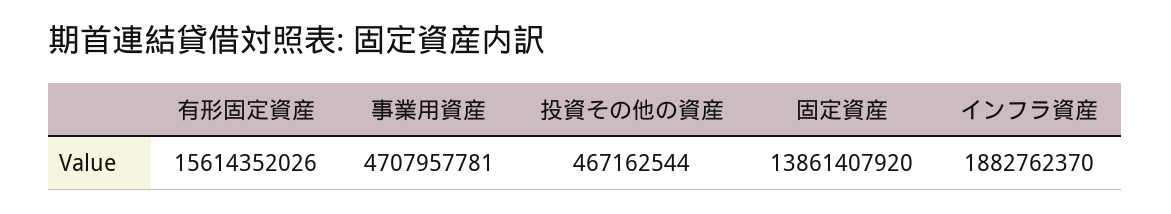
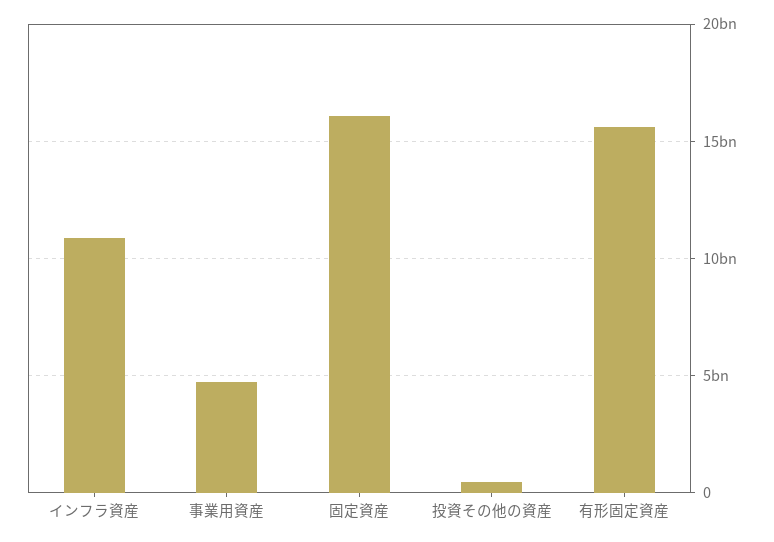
  {
    "有形固定資産": 15614352026,
    "事業用資産": 4707957781,
    "投資その他の資産": 467162544,
-   "固定資産": 13861407920,
+   "固定資産": 16000000000,
-   "インフラ資産": 1882762370
+   "インフラ資産": 11000000000
  }

